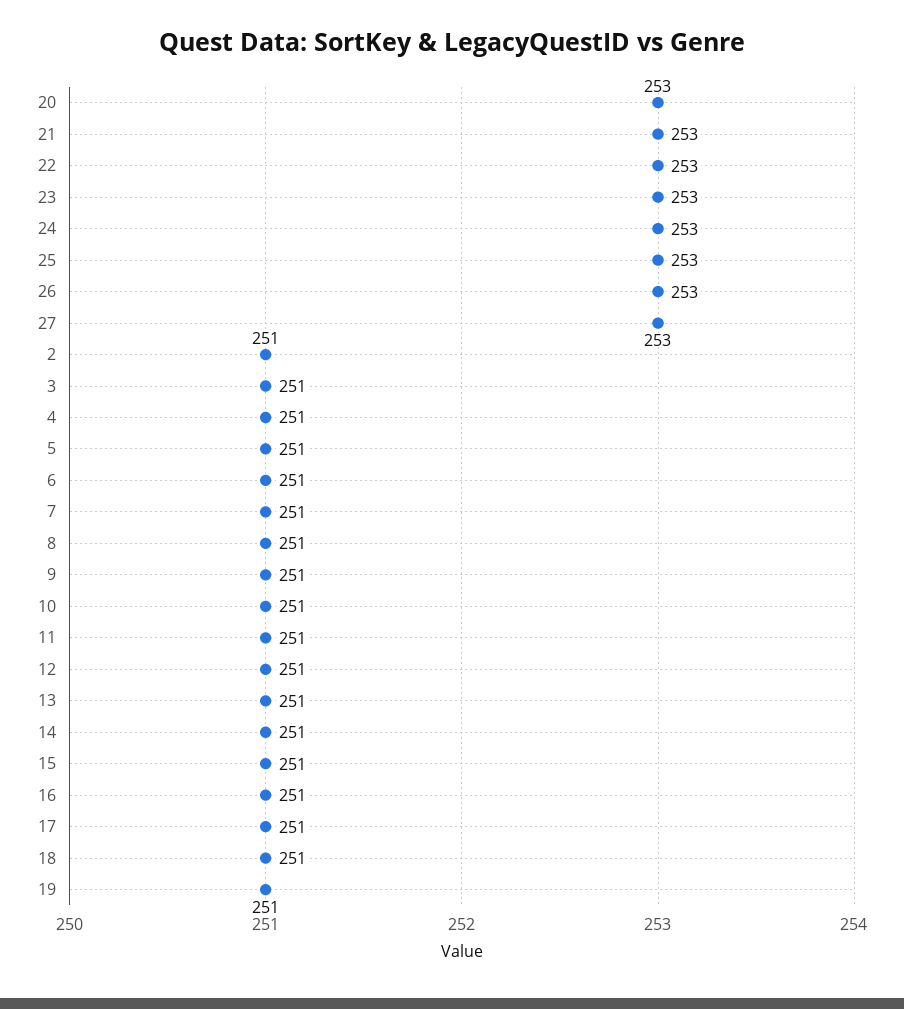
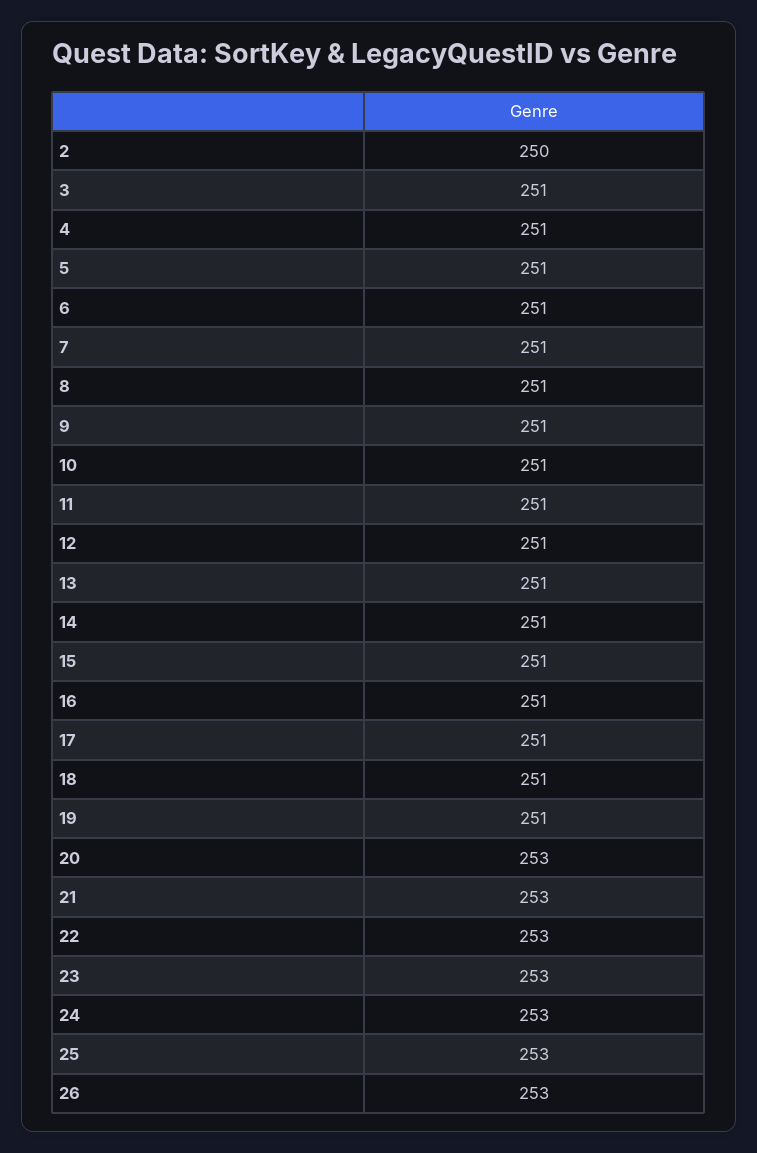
  {
    "20": 253,
    "21": 253,
    "22": 253,
    "23": 253,
    "24": 253,
    "25": 253,
    "26": 253,
-   "27": 253,
-   "2": 251,
+   "2": 250,
    "3": 251,
    "4": 251,
    "5": 251,
    "6": 251,
    "7": 251,
    "8": 251,
    "9": 251,
    "10": 251,
    "11": 251,
    "12": 251,
    "13": 251,
    "14": 251,
    "15": 251,
    "16": 251,
    "17": 251,
    "18": 251,
    "19": 251
  }

